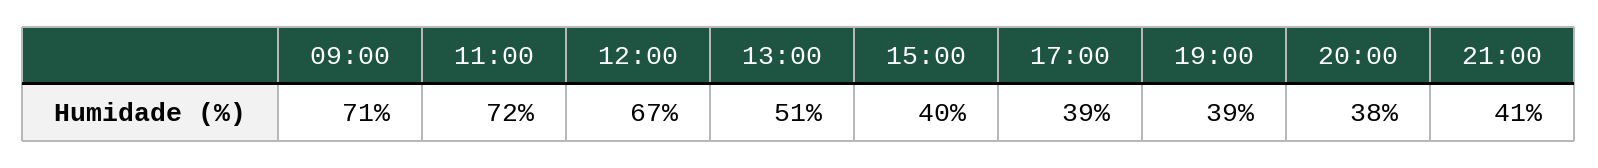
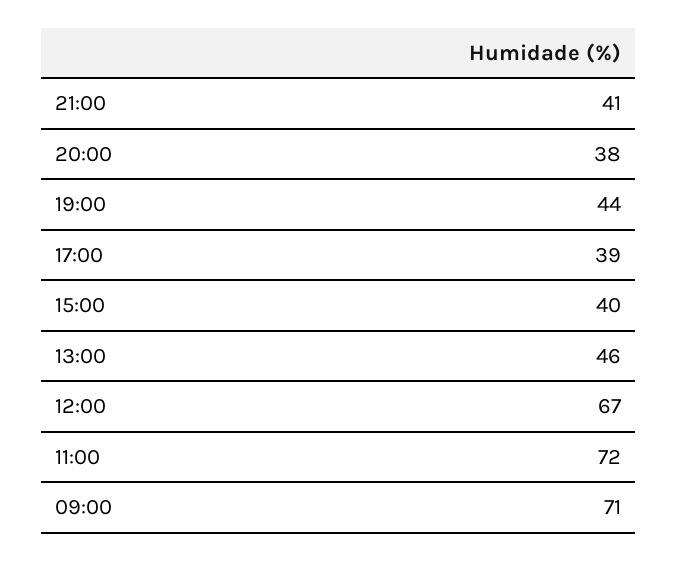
  {
    "09:00": 71,
    "11:00": 72,
    "12:00": 67,
-   "13:00": 51,
+   "13:00": 46,
    "15:00": 40,
    "17:00": 39,
-   "19:00": 39,
+   "19:00": 44,
    "20:00": 38,
    "21:00": 41
  }

